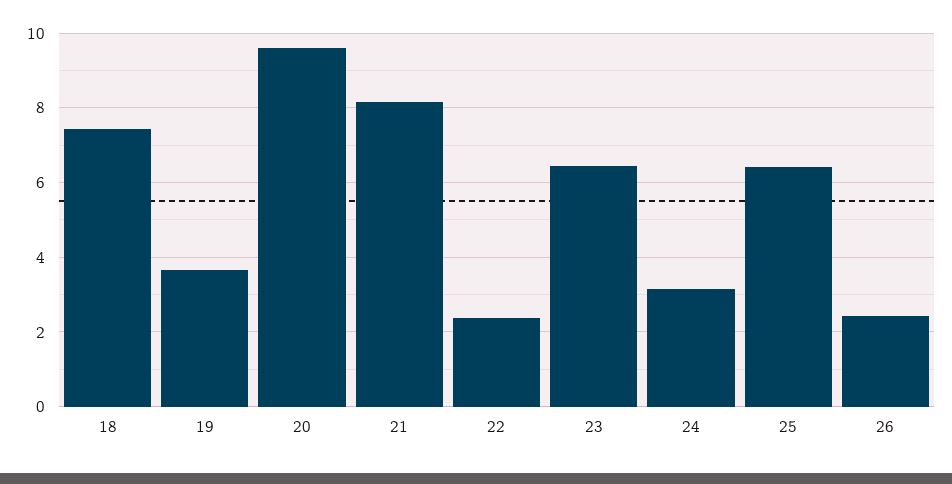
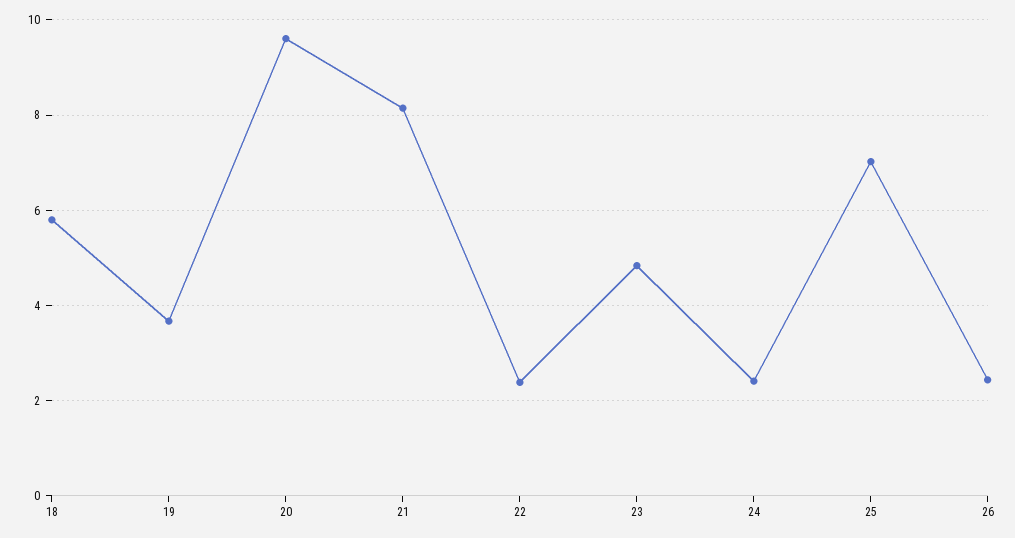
  {
-   "18": 7.4,
+   "18": 5.8,
    "19": 3.6,
    "20": 9.6,
    "21": 8.2,
    "22": 2.4,
-   "23": 6.4,
+   "23": 4.8,
-   "24": 3.2,
+   "24": 2.4,
-   "25": 6.4,
+   "25": 7,
    "26": 2.4
  }

